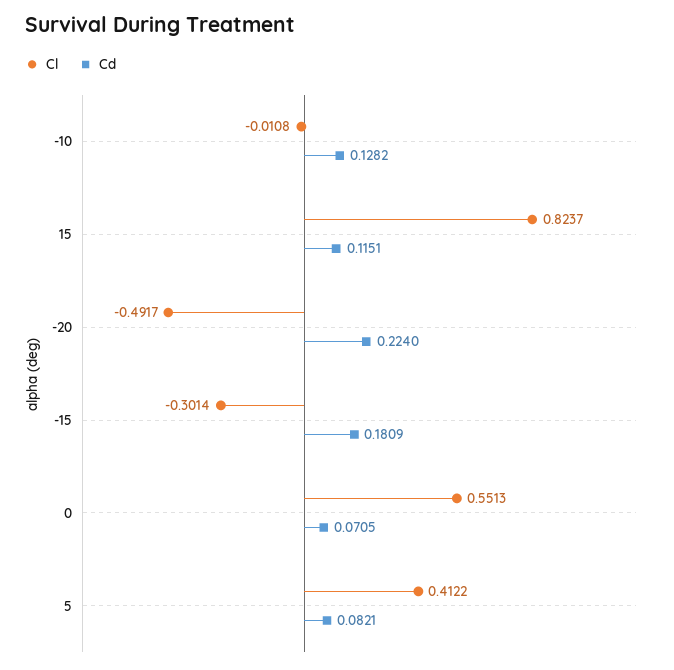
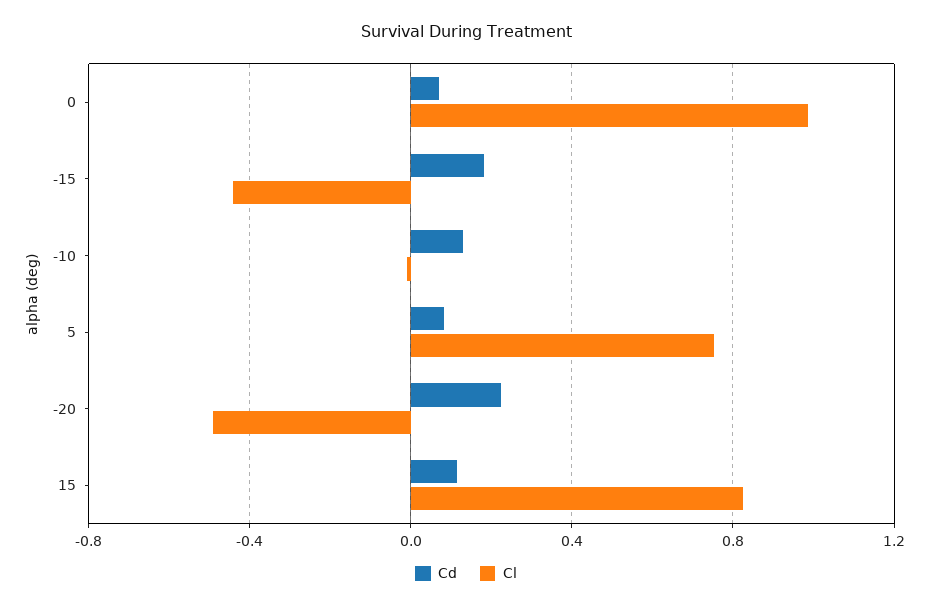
  {
    "Cl": {
      "-10": -0.0108,
      "15": 0.8237,
      "-20": -0.4917,
-     "-15": -0.3014,
+     "-15": -0.45,
-     "0": 0.5513,
+     "0": 1,
-     "5": 0.4122
+     "5": 0.75
    },
    "Cd": {
      "-10": 0.1282,
      "15": 0.1151,
      "-20": 0.224,
      "-15": 0.1809,
      "0": 0.0705,
      "5": 0.0821
    }
  }

